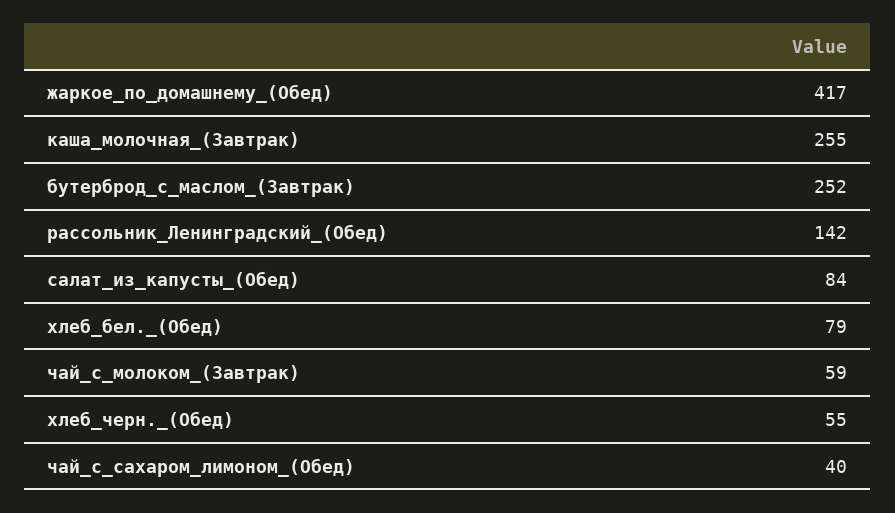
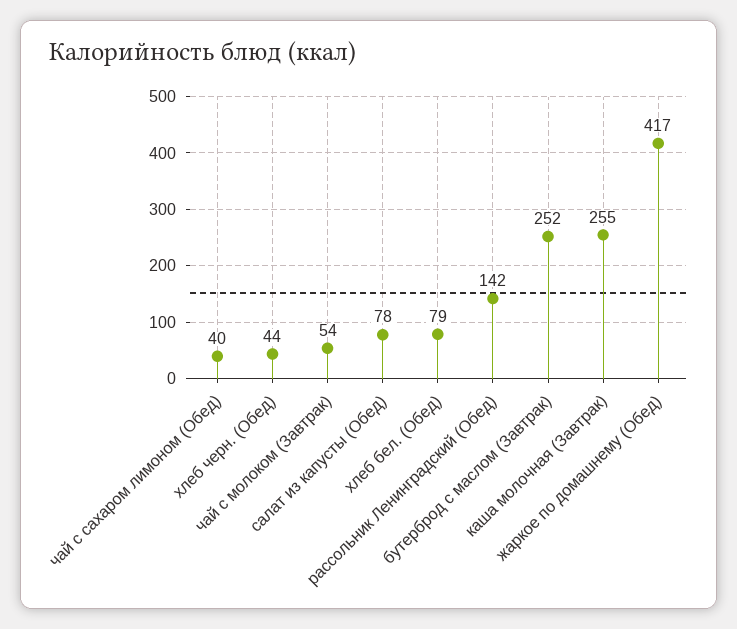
  {
    "жаркое_по_домашнему_(Обед)": 417,
    "каша_молочная_(Завтрак)": 255,
    "бутерброд_с_маслом_(Завтрак)": 252,
    "рассольник_Ленинградский_(Обед)": 142,
-   "салат_из_капусты_(Обед)": 84,
+   "салат_из_капусты_(Обед)": 78,
    "хлеб_бел._(Обед)": 79,
-   "чай_с_молоком_(Завтрак)": 59,
+   "чай_с_молоком_(Завтрак)": 54,
-   "хлеб_черн._(Обед)": 55,
+   "хлеб_черн._(Обед)": 44,
    "чай_с_сахаром_лимоном_(Обед)": 40
  }

